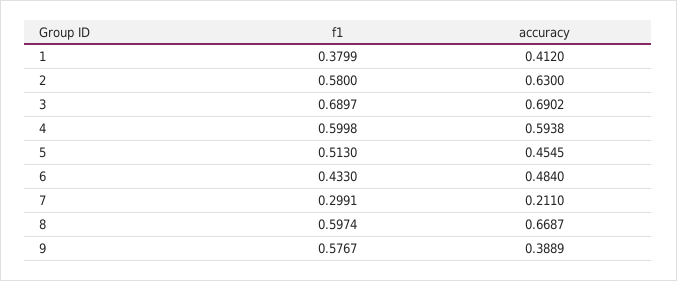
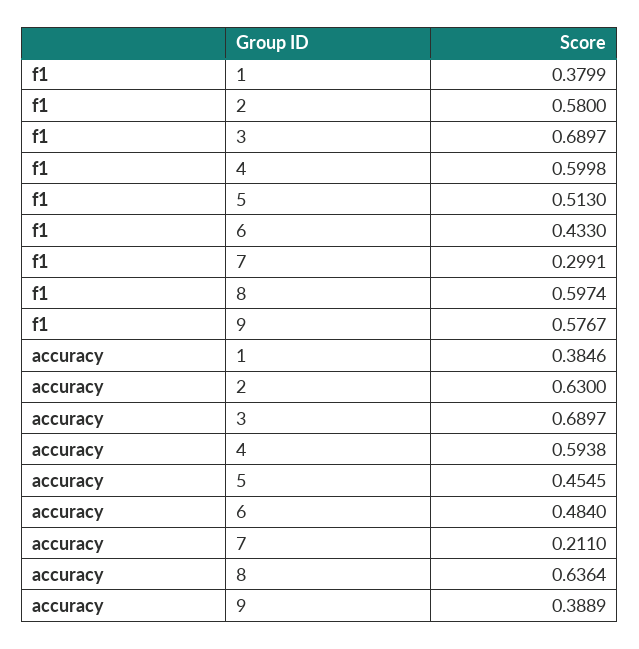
  {
    "f1": {
      "1": 0.3799,
      "2": 0.58,
      "3": 0.6897,
      "4": 0.5998,
      "5": 0.513,
      "6": 0.433,
      "7": 0.2991,
      "8": 0.5974,
      "9": 0.5767
    },
    "accuracy": {
-     "1": 0.412,
+     "1": 0.3846,
      "2": 0.63,
-     "3": 0.6902,
+     "3": 0.6897,
      "4": 0.5938,
      "5": 0.4545,
      "6": 0.484,
      "7": 0.211,
-     "8": 0.6687,
+     "8": 0.6364,
      "9": 0.3889
    }
  }

